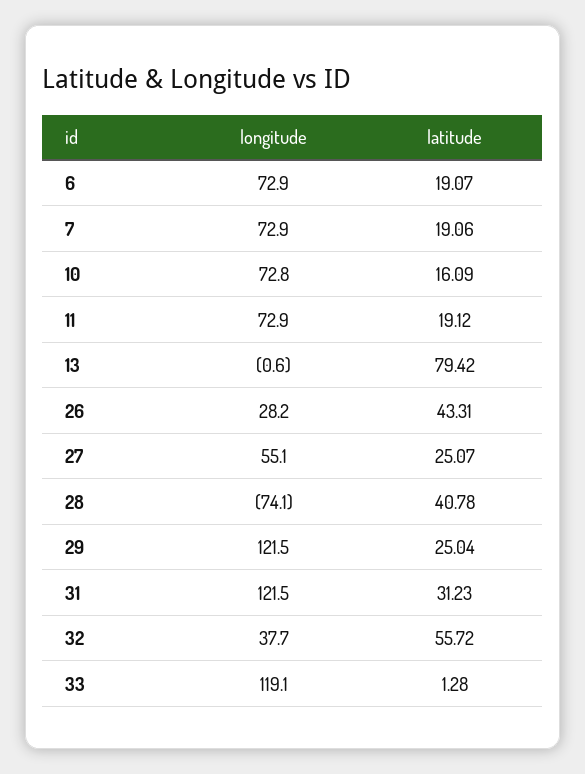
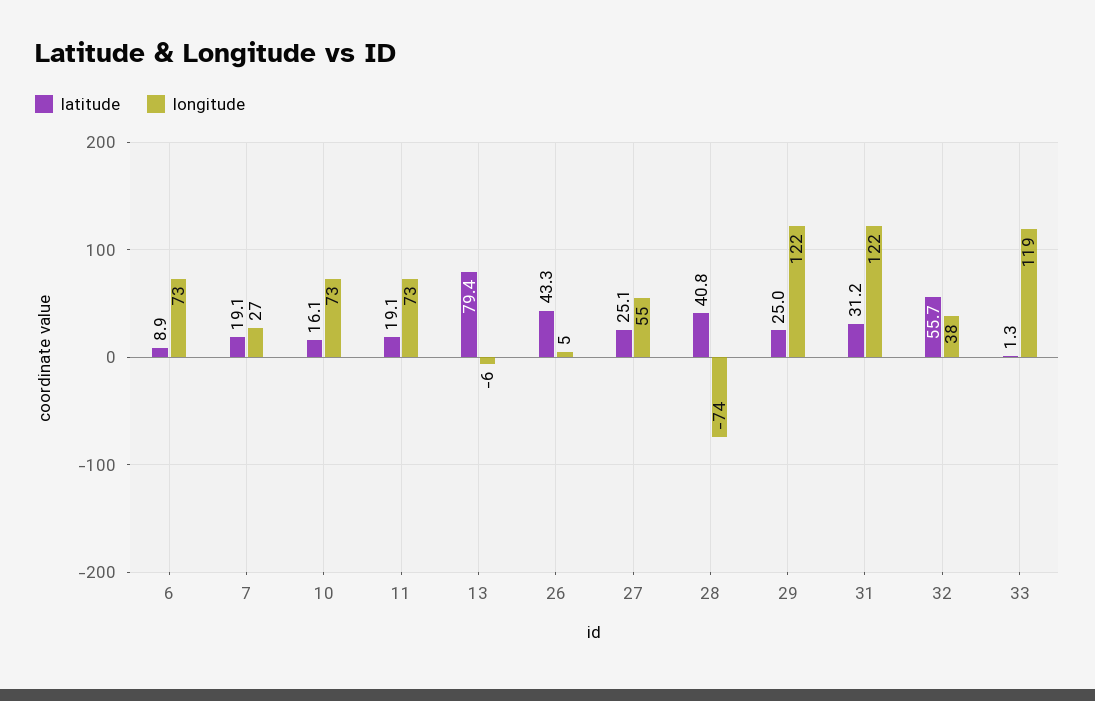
  {
    "longitude": {
      "6": 72.9,
-     "7": 72.9,
+     "7": 27,
      "10": 72.8,
      "11": 72.9,
-     "13": -0.6,
+     "13": -6,
-     "26": 28.2,
+     "26": 5,
      "27": 55.1,
      "28": -74.1,
      "29": 121.5,
      "31": 121.5,
      "32": 37.7,
      "33": 119.1
    },
    "latitude": {
-     "6": 19.07,
+     "6": 8.9,
      "7": 19.06,
      "10": 16.09,
      "11": 19.12,
      "13": 79.42,
      "26": 43.31,
      "27": 25.07,
      "28": 40.78,
      "29": 25.04,
      "31": 31.23,
      "32": 55.72,
      "33": 1.28
    }
  }

